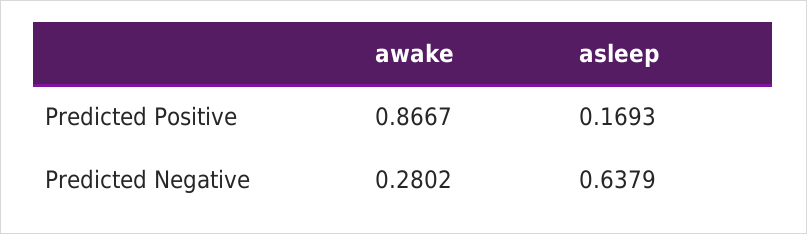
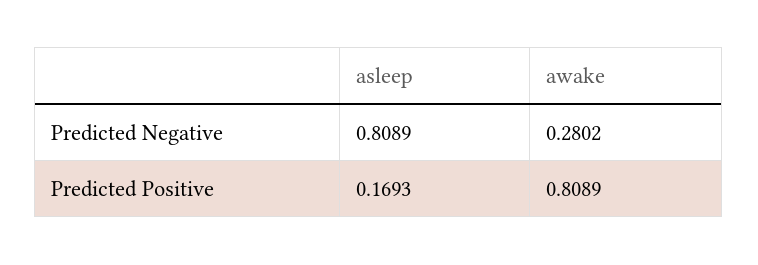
  {
    "awake": {
-     "Predicted Positive": 0.8667,
+     "Predicted Positive": 0.8089,
      "Predicted Negative": 0.2802
    },
    "asleep": {
      "Predicted Positive": 0.1693,
-     "Predicted Negative": 0.6379
+     "Predicted Negative": 0.8089
    }
  }

